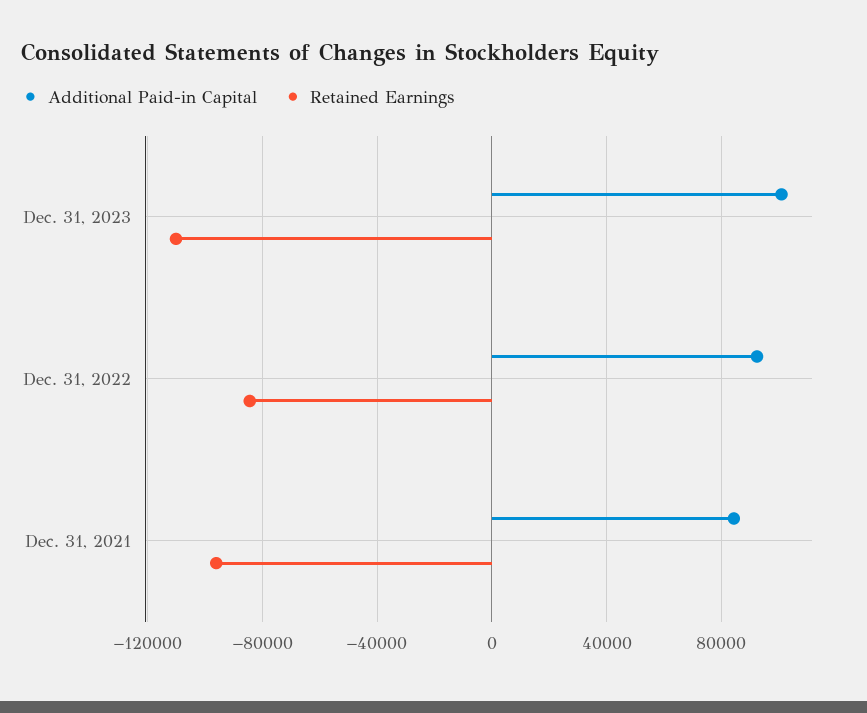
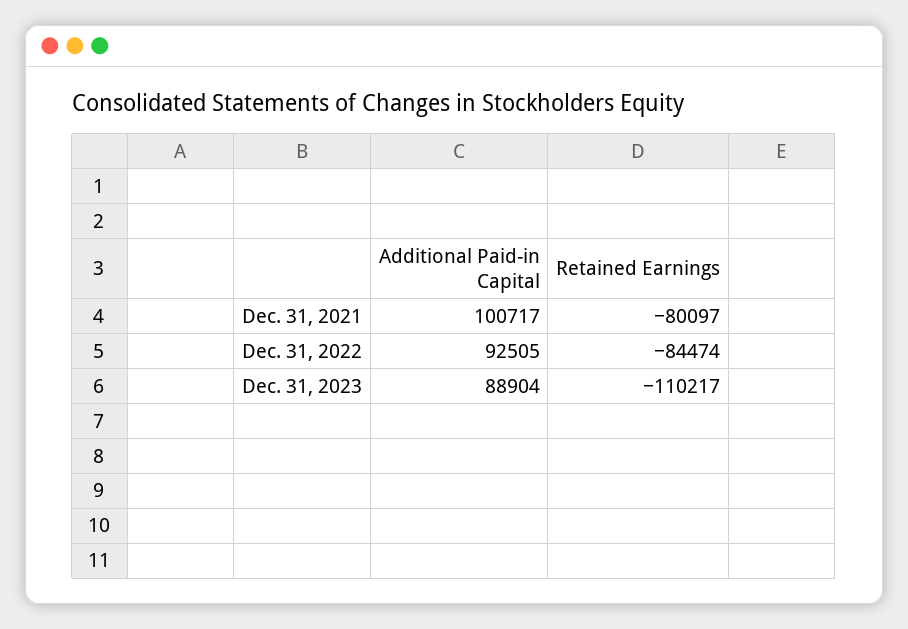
  {
    "Additional Paid-in Capital": {
-     "Dec. 31, 2023": 100000,
+     "Dec. 31, 2023": 88904,
      "Dec. 31, 2022": 92505,
-     "Dec. 31, 2021": 85000
+     "Dec. 31, 2021": 100717
    },
    "Retained Earnings": {
      "Dec. 31, 2023": -110217,
      "Dec. 31, 2022": -84474,
-     "Dec. 31, 2021": -95000
+     "Dec. 31, 2021": -80097
    }
  }

